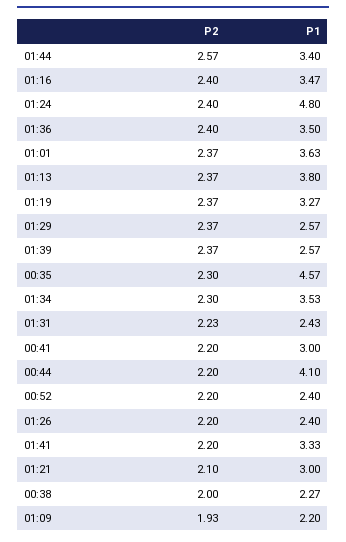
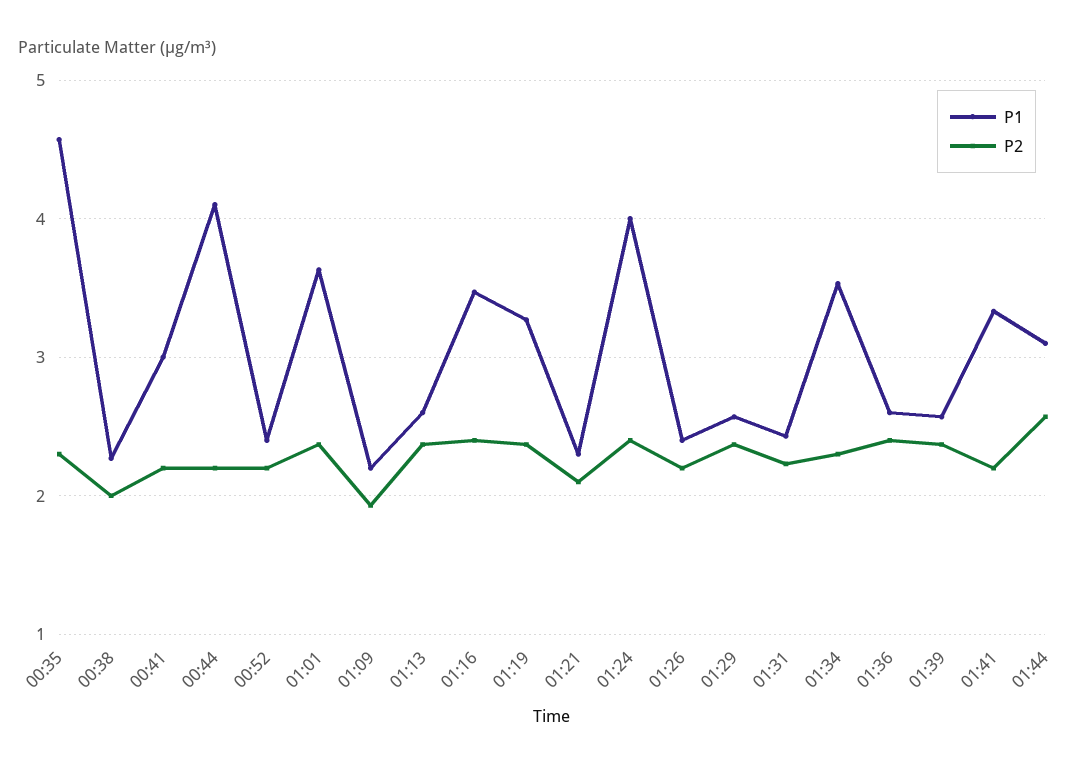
  {
    "P2": {
      "01:44": 2.57,
      "01:16": 2.4,
      "01:24": 2.4,
      "01:36": 2.4,
      "01:01": 2.37,
      "01:13": 2.37,
      "01:19": 2.37,
      "01:29": 2.37,
      "01:39": 2.37,
      "00:35": 2.3,
      "01:34": 2.3,
      "01:31": 2.23,
      "00:41": 2.2,
      "00:44": 2.2,
      "00:52": 2.2,
      "01:26": 2.2,
      "01:41": 2.2,
      "01:21": 2.1,
      "00:38": 2,
      "01:09": 1.93
    },
    "P1": {
-     "01:44": 3.4,
+     "01:44": 3.1,
      "01:16": 3.47,
-     "01:24": 4.8,
+     "01:24": 4,
-     "01:36": 3.5,
+     "01:36": 2.6,
      "01:01": 3.63,
-     "01:13": 3.8,
+     "01:13": 2.6,
      "01:19": 3.27,
      "01:29": 2.57,
      "01:39": 2.57,
      "00:35": 4.57,
      "01:34": 3.53,
      "01:31": 2.43,
      "00:41": 3,
      "00:44": 4.1,
      "00:52": 2.4,
      "01:26": 2.4,
      "01:41": 3.33,
-     "01:21": 3,
+     "01:21": 2.3,
      "00:38": 2.27,
      "01:09": 2.2
    }
  }

